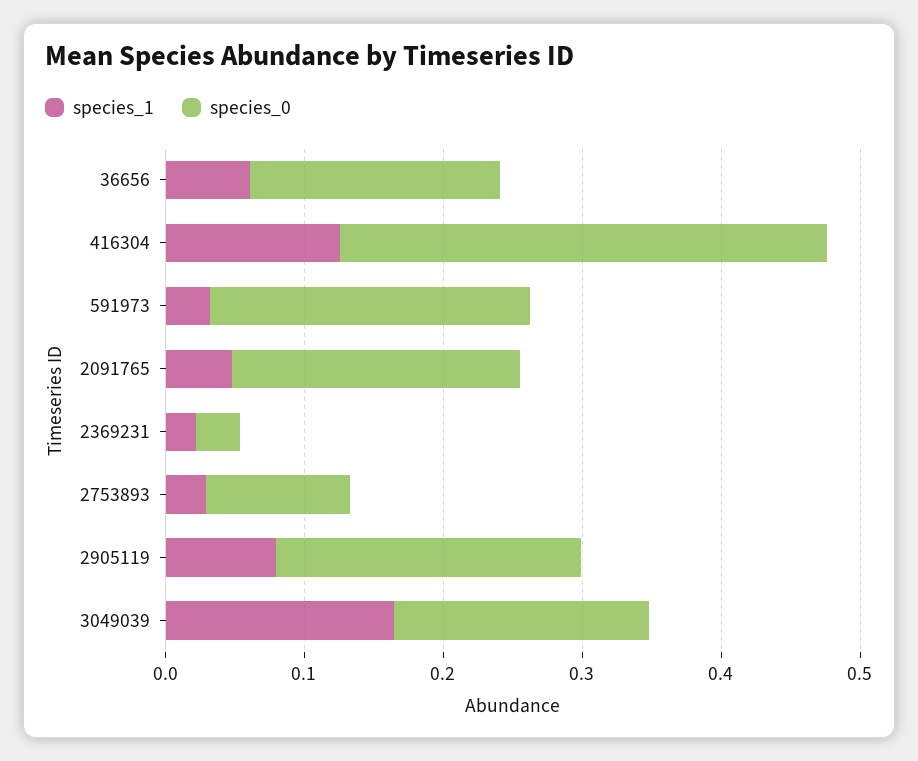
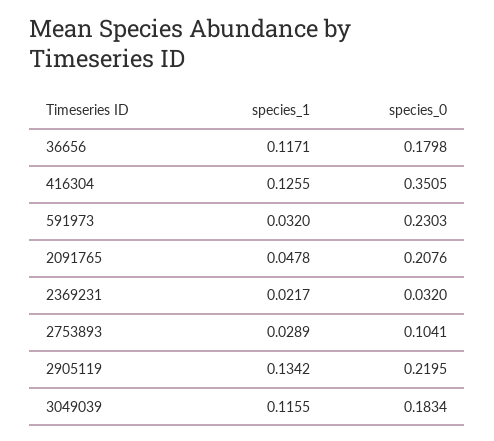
  {
    "species_1": {
-     "36656": 0.06,
+     "36656": 0.1171,
      "416304": 0.1255,
      "591973": 0.032,
      "2091765": 0.0478,
      "2369231": 0.0217,
      "2753893": 0.0289,
-     "2905119": 0.08,
+     "2905119": 0.1342,
-     "3049039": 0.16
+     "3049039": 0.1155
    },
    "species_0": {
      "36656": 0.1798,
      "416304": 0.3505,
      "591973": 0.2303,
      "2091765": 0.2076,
      "2369231": 0.032,
      "2753893": 0.1041,
      "2905119": 0.2195,
      "3049039": 0.1834
    }
  }

